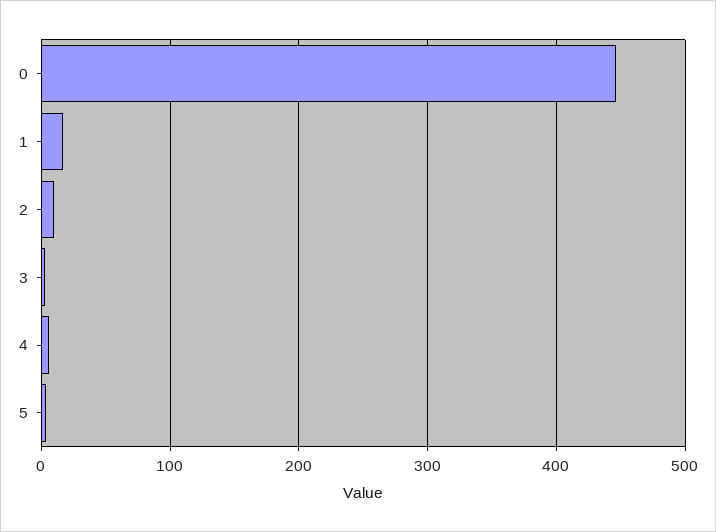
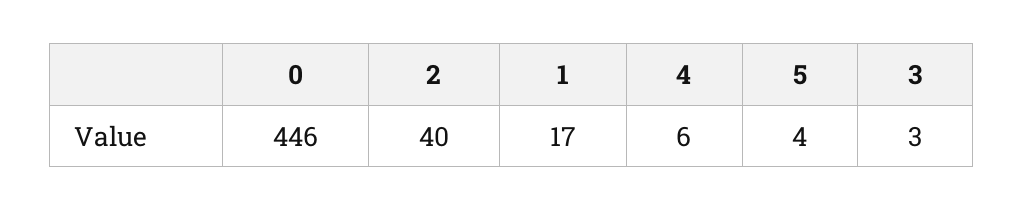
  {
    "0": 446,
    "1": 17,
-   "2": 10,
+   "2": 40,
    "3": 3,
    "4": 6,
    "5": 4
  }

